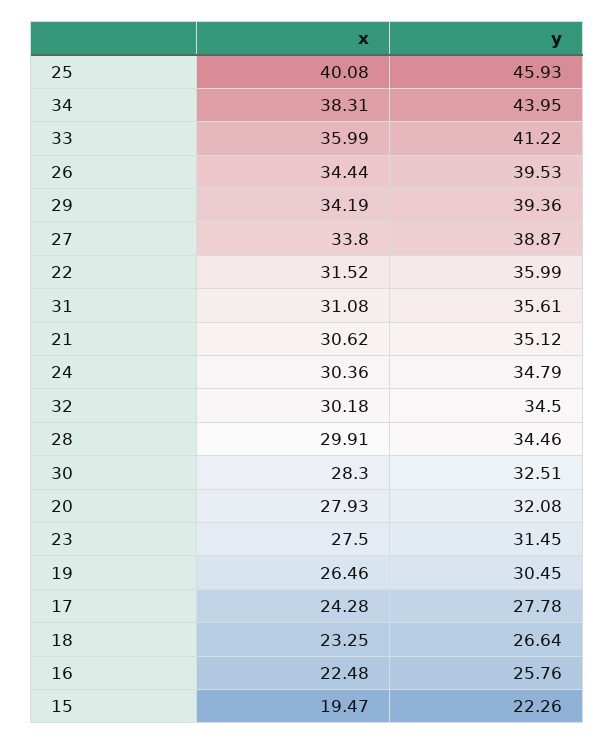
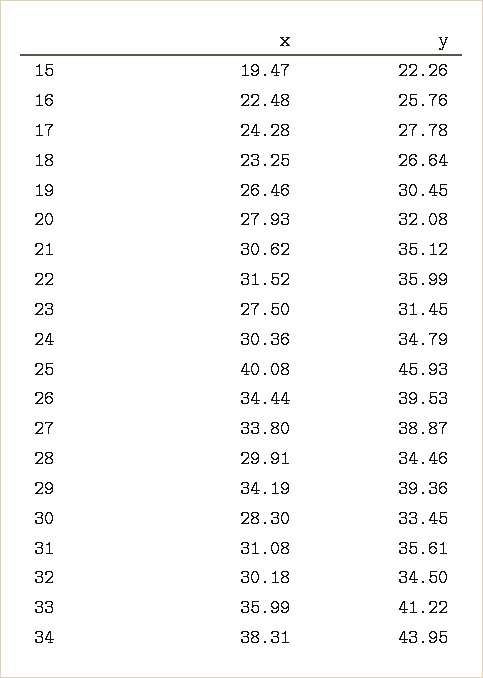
  {
    "x": {
      "25": 40.08,
      "34": 38.31,
      "33": 35.99,
      "26": 34.44,
      "29": 34.19,
      "27": 33.8,
      "22": 31.52,
      "31": 31.08,
      "21": 30.62,
      "24": 30.36,
      "32": 30.18,
      "28": 29.91,
      "30": 28.3,
      "20": 27.93,
      "23": 27.5,
      "19": 26.46,
      "17": 24.28,
      "18": 23.25,
      "16": 22.48,
      "15": 19.47
    },
    "y": {
      "25": 45.93,
      "34": 43.95,
      "33": 41.22,
      "26": 39.53,
      "29": 39.36,
      "27": 38.87,
      "22": 35.99,
      "31": 35.61,
      "21": 35.12,
      "24": 34.79,
      "32": 34.5,
      "28": 34.46,
-     "30": 32.51,
+     "30": 33.45,
      "20": 32.08,
      "23": 31.45,
      "19": 30.45,
      "17": 27.78,
      "18": 26.64,
      "16": 25.76,
      "15": 22.26
    }
  }

